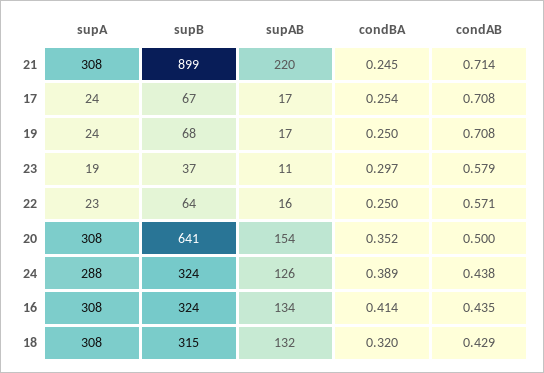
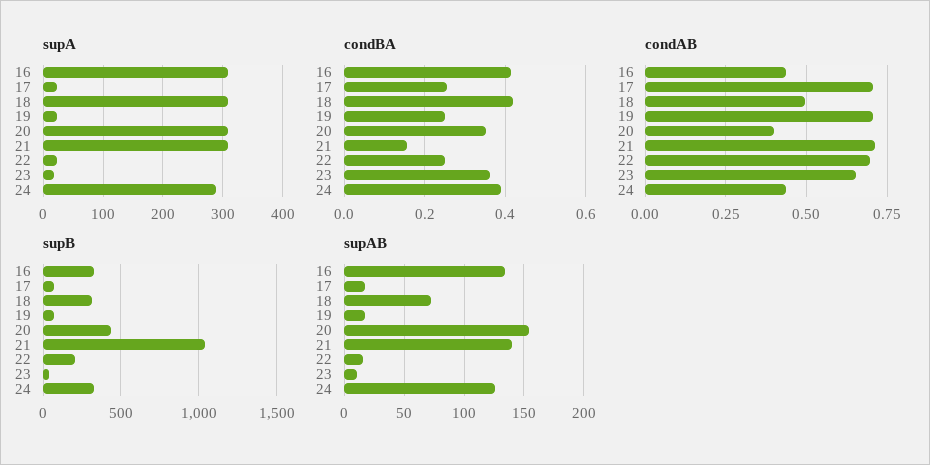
  {
    "supA": {
      "21": 308,
      "17": 24,
      "19": 24,
      "23": 19,
      "22": 23,
      "20": 308,
      "24": 288,
      "16": 308,
      "18": 308
    },
    "supB": {
-     "21": 899,
+     "21": 1050,
      "17": 67,
      "19": 68,
      "23": 37,
-     "22": 64,
+     "22": 200,
-     "20": 641,
+     "20": 450,
      "24": 324,
      "16": 324,
      "18": 315
    },
    "supAB": {
-     "21": 220,
+     "21": 140,
      "17": 17,
      "19": 17,
      "23": 11,
      "22": 16,
      "20": 154,
      "24": 126,
      "16": 134,
-     "18": 132
+     "18": 70
    },
    "condBA": {
-     "21": 0.245,
+     "21": 0.16,
      "17": 0.254,
      "19": 0.25,
-     "23": 0.297,
+     "23": 0.36,
      "22": 0.25,
      "20": 0.352,
      "24": 0.389,
      "16": 0.414,
-     "18": 0.32
+     "18": 0.42
    },
    "condAB": {
      "21": 0.714,
      "17": 0.708,
      "19": 0.708,
-     "23": 0.579,
+     "23": 0.65,
-     "22": 0.571,
+     "22": 0.7,
-     "20": 0.5,
+     "20": 0.4,
      "24": 0.438,
      "16": 0.435,
-     "18": 0.429
+     "18": 0.5
    }
  }

